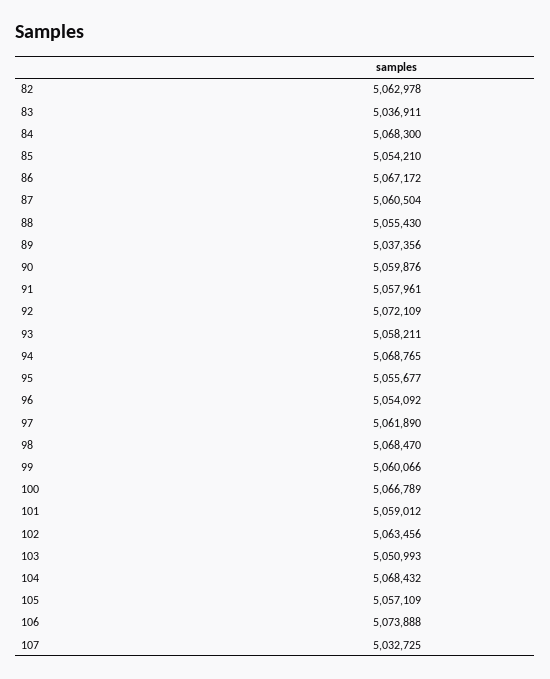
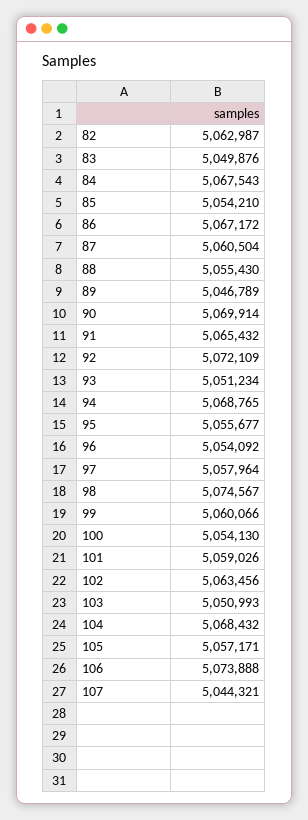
  {
-   "82": 5062978,
+   "82": 5062987,
-   "83": 5036911,
+   "83": 5049876,
-   "84": 5068300,
+   "84": 5067543,
    "85": 5054210,
    "86": 5067172,
    "87": 5060504,
    "88": 5055430,
-   "89": 5037356,
+   "89": 5046789,
-   "90": 5059876,
+   "90": 5069914,
-   "91": 5057961,
+   "91": 5065432,
    "92": 5072109,
-   "93": 5058211,
+   "93": 5051234,
    "94": 5068765,
    "95": 5055677,
    "96": 5054092,
-   "97": 5061890,
+   "97": 5057964,
-   "98": 5068470,
+   "98": 5074567,
    "99": 5060066,
-   "100": 5066789,
+   "100": 5054130,
-   "101": 5059012,
+   "101": 5059026,
    "102": 5063456,
    "103": 5050993,
    "104": 5068432,
-   "105": 5057109,
+   "105": 5057171,
    "106": 5073888,
-   "107": 5032725
+   "107": 5044321
  }

